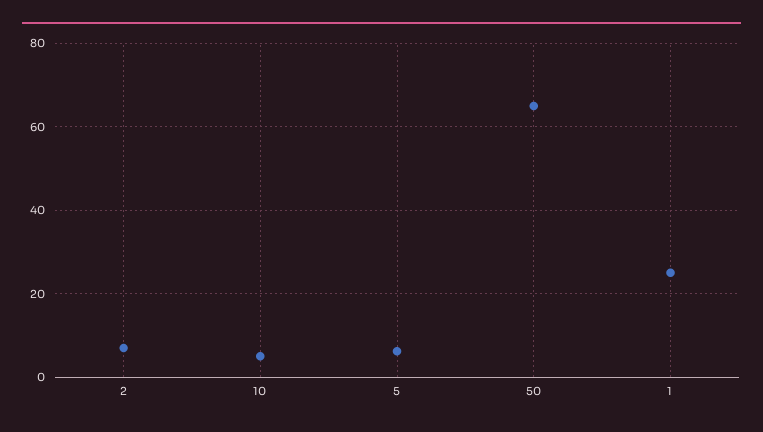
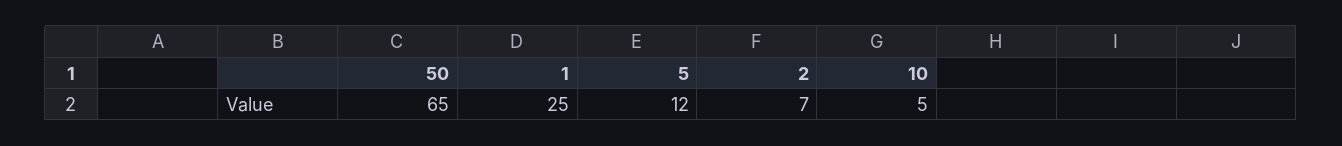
  {
    "2": 7,
    "10": 5,
-   "5": 6,
+   "5": 12,
    "50": 65,
    "1": 25
  }

